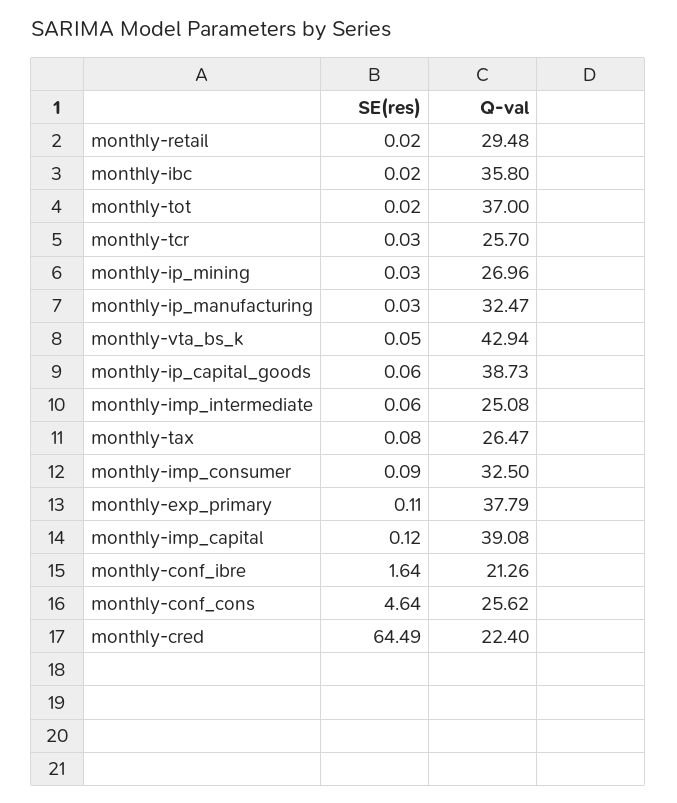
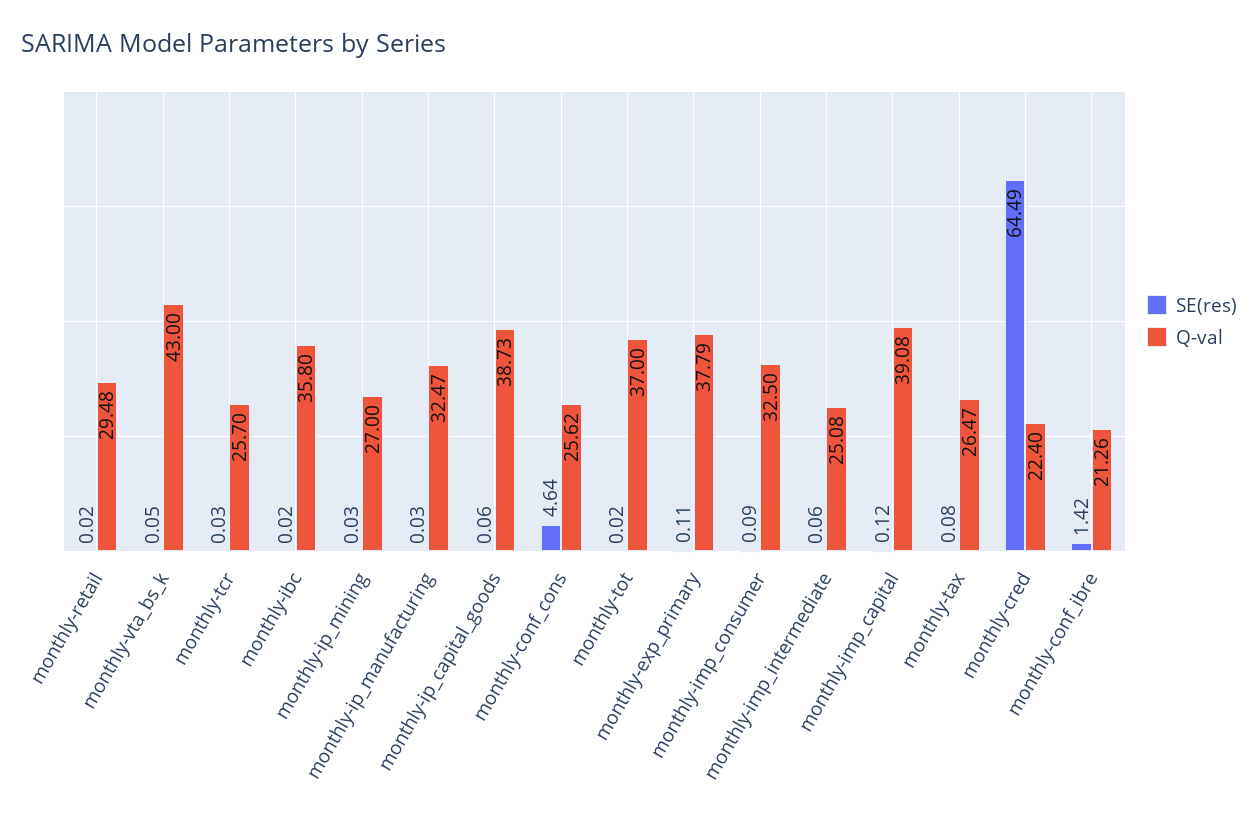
  {
    "SE(res)": {
      "monthly-retail": 0.02,
      "monthly-ibc": 0.02,
      "monthly-tot": 0.02,
      "monthly-tcr": 0.03,
      "monthly-ip_mining": 0.03,
      "monthly-ip_manufacturing": 0.03,
      "monthly-vta_bs_k": 0.05,
      "monthly-ip_capital_goods": 0.06,
      "monthly-imp_intermediate": 0.06,
      "monthly-tax": 0.08,
      "monthly-imp_consumer": 0.09,
      "monthly-exp_primary": 0.11,
      "monthly-imp_capital": 0.12,
-     "monthly-conf_ibre": 1.64,
+     "monthly-conf_ibre": 1.42,
      "monthly-conf_cons": 4.64,
      "monthly-cred": 64.49
    },
    "Q-val": {
      "monthly-retail": 29.48,
      "monthly-ibc": 35.8,
      "monthly-tot": 37,
      "monthly-tcr": 25.7,
-     "monthly-ip_mining": 26.96,
+     "monthly-ip_mining": 27,
      "monthly-ip_manufacturing": 32.47,
-     "monthly-vta_bs_k": 42.94,
+     "monthly-vta_bs_k": 43,
      "monthly-ip_capital_goods": 38.73,
      "monthly-imp_intermediate": 25.08,
      "monthly-tax": 26.47,
      "monthly-imp_consumer": 32.5,
      "monthly-exp_primary": 37.79,
      "monthly-imp_capital": 39.08,
      "monthly-conf_ibre": 21.26,
      "monthly-conf_cons": 25.62,
      "monthly-cred": 22.4
    }
  }

